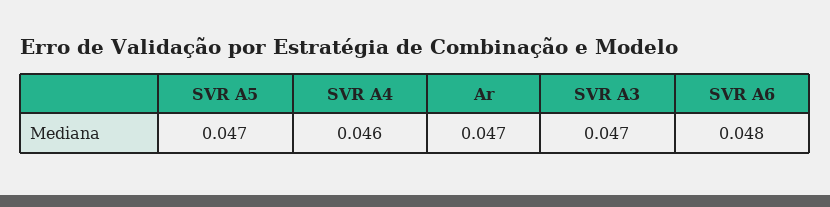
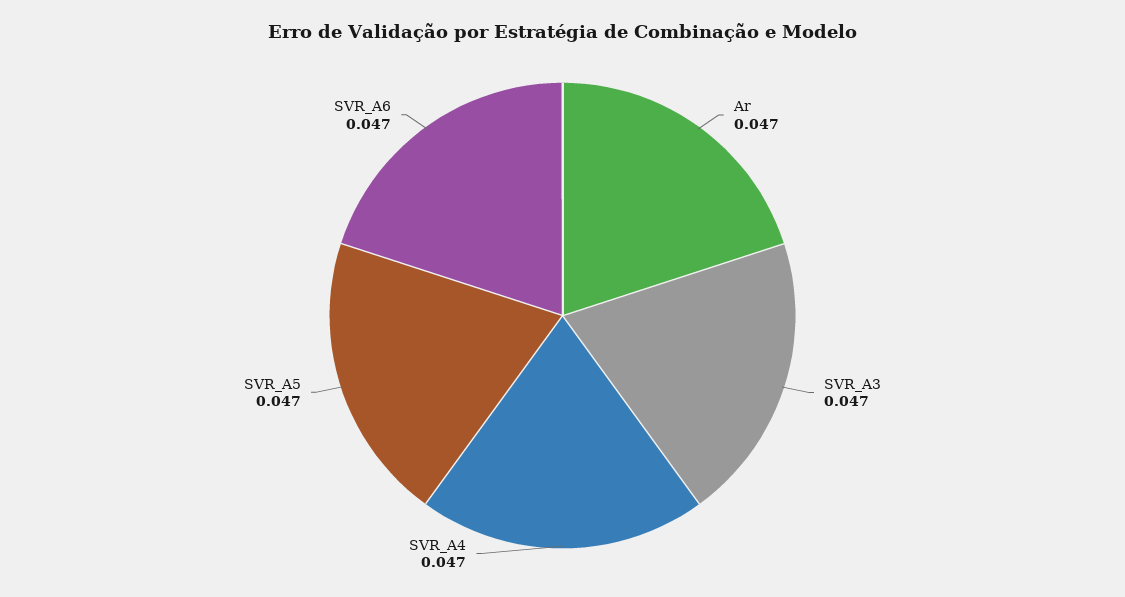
  {
    "SVR A5": 0.047,
-   "SVR A4": 0.046,
+   "SVR A4": 0.047,
    "Ar": 0.047,
    "SVR A3": 0.047,
-   "SVR A6": 0.048
+   "SVR A6": 0.047
  }

